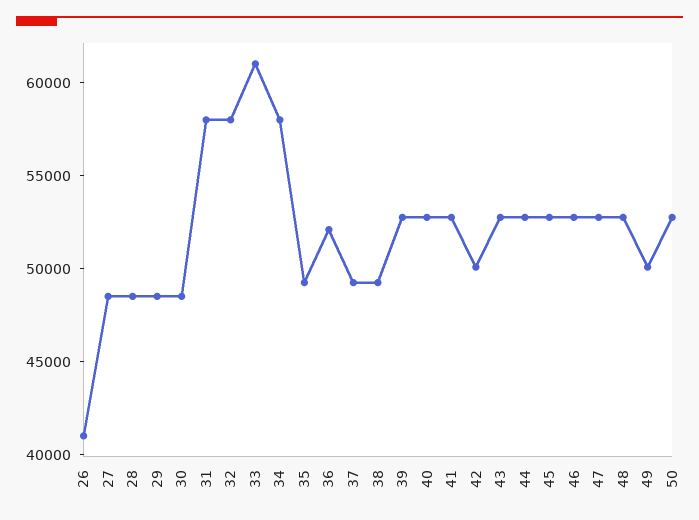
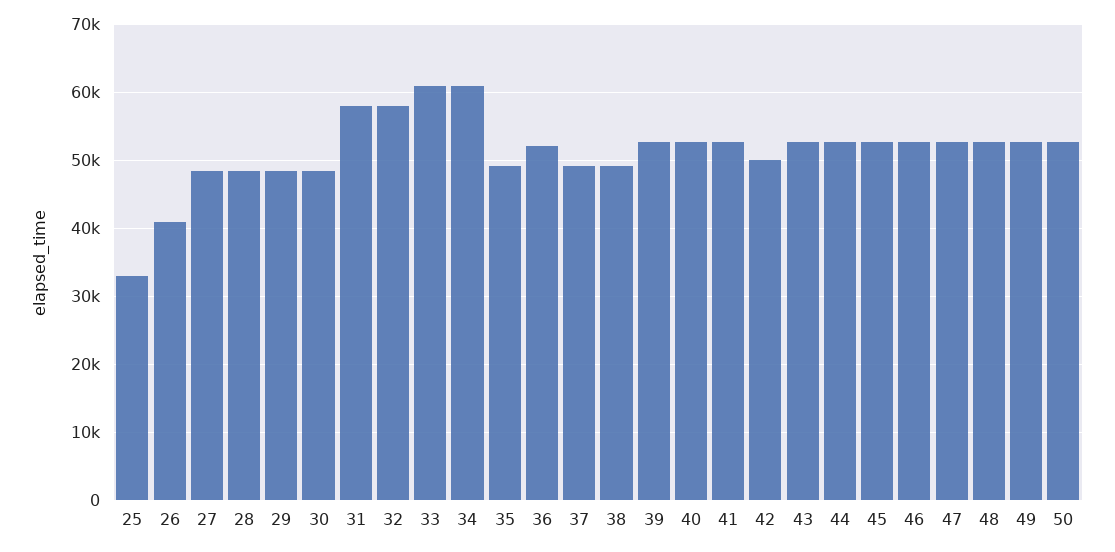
  {
    "26": 41000,
    "27": 49000,
    "28": 49000,
    "29": 49000,
    "30": 49000,
    "31": 58000,
    "32": 58000,
    "33": 61000,
-   "34": 58000,
+   "34": 61000,
    "35": 49000,
    "36": 52000,
    "37": 49000,
    "38": 49000,
    "39": 53000,
    "40": 53000,
    "41": 53000,
    "42": 50000,
    "43": 53000,
    "44": 53000,
    "45": 53000,
    "46": 53000,
    "47": 53000,
    "48": 53000,
-   "49": 50000,
+   "49": 53000,
-   "50": 53000
+   "50": 53000,
+   "25": 33000
  }

